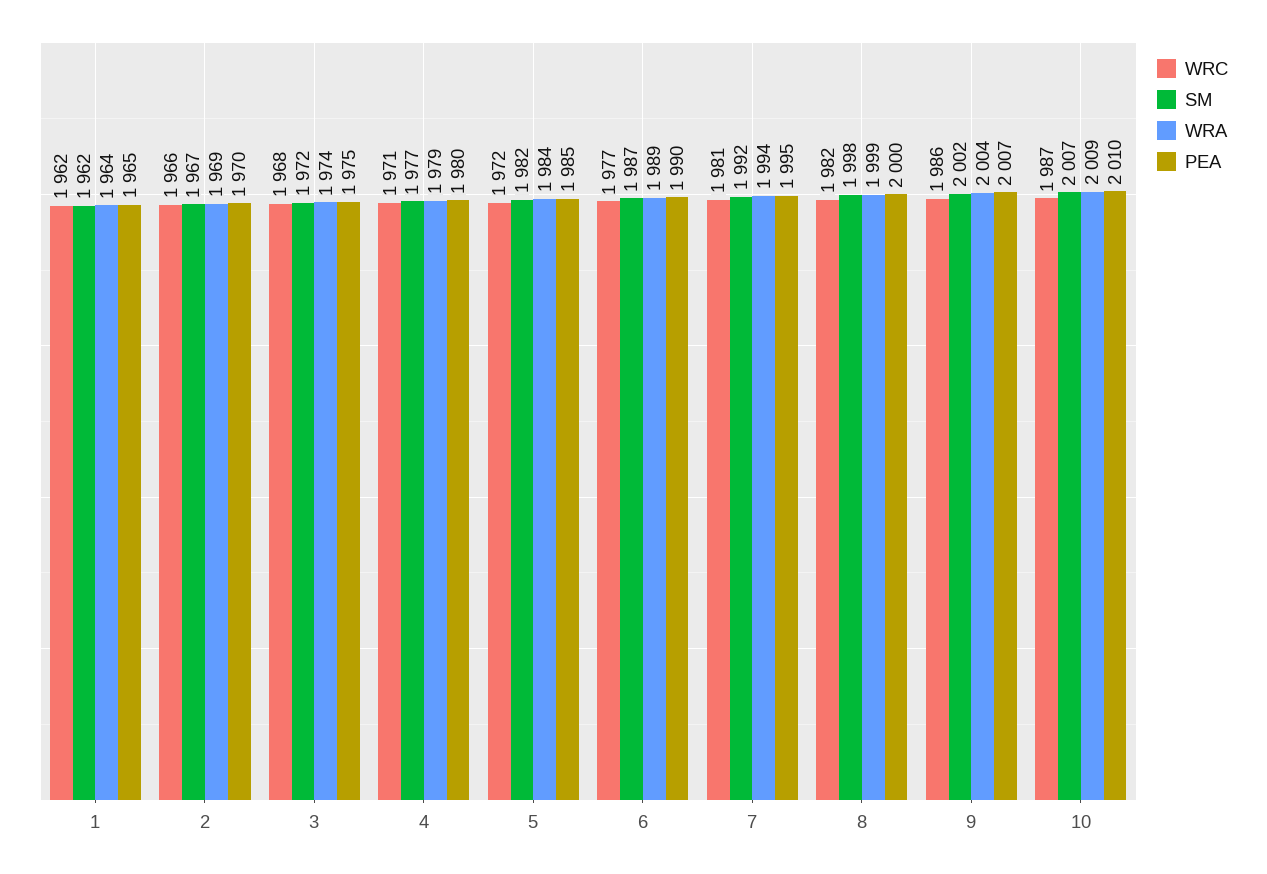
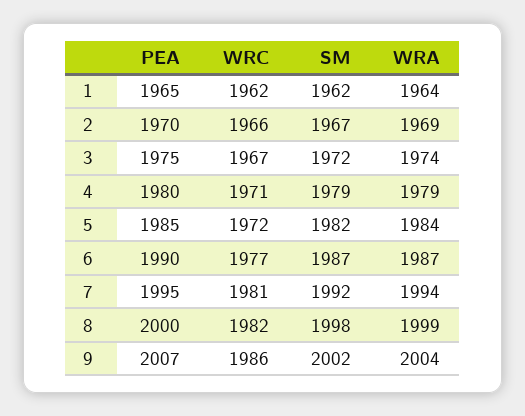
  {
    "WRC": {
      "1": 1962,
      "2": 1966,
-     "3": 1968,
+     "3": 1967,
      "4": 1971,
      "5": 1972,
      "6": 1977,
      "7": 1981,
      "8": 1982,
-     "9": 1986,
+     "9": 1986
-     "10": 1987
    },
    "SM": {
      "1": 1962,
      "2": 1967,
      "3": 1972,
-     "4": 1977,
+     "4": 1979,
      "5": 1982,
      "6": 1987,
      "7": 1992,
      "8": 1998,
-     "9": 2002,
+     "9": 2002
-     "10": 2007
    },
    "WRA": {
      "1": 1964,
      "2": 1969,
      "3": 1974,
      "4": 1979,
      "5": 1984,
-     "6": 1989,
+     "6": 1987,
      "7": 1994,
      "8": 1999,
-     "9": 2004,
+     "9": 2004
-     "10": 2009
    },
    "PEA": {
      "1": 1965,
      "2": 1970,
      "3": 1975,
      "4": 1980,
      "5": 1985,
      "6": 1990,
      "7": 1995,
      "8": 2000,
-     "9": 2007,
+     "9": 2007
-     "10": 2010
    }
  }

